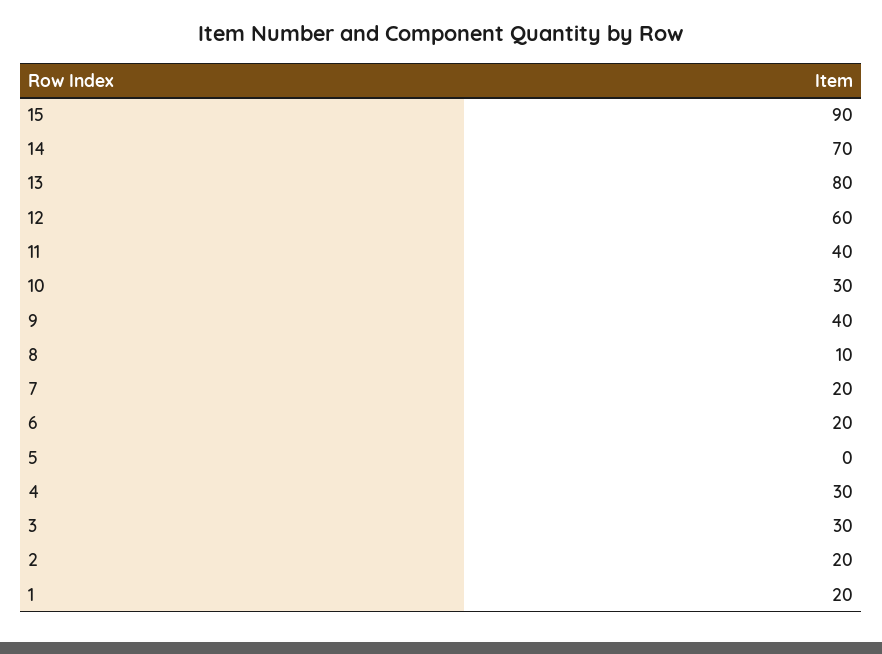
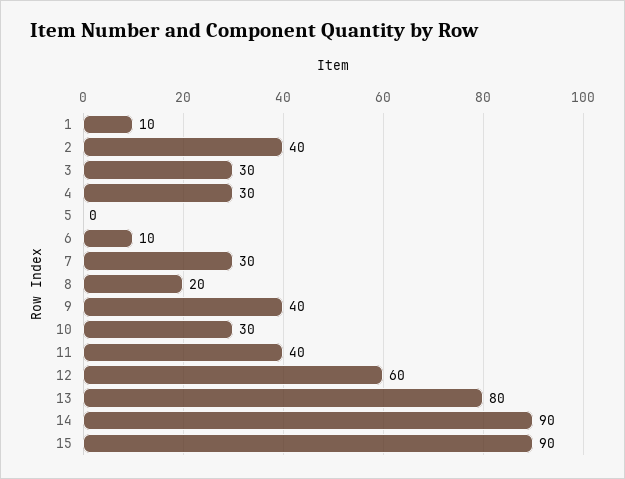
  {
    "15": 90,
-   "14": 70,
+   "14": 90,
    "13": 80,
    "12": 60,
    "11": 40,
    "10": 30,
    "9": 40,
-   "8": 10,
+   "8": 20,
-   "7": 20,
+   "7": 30,
-   "6": 20,
+   "6": 10,
    "5": 0,
    "4": 30,
    "3": 30,
-   "2": 20,
+   "2": 40,
-   "1": 20
+   "1": 10
  }

